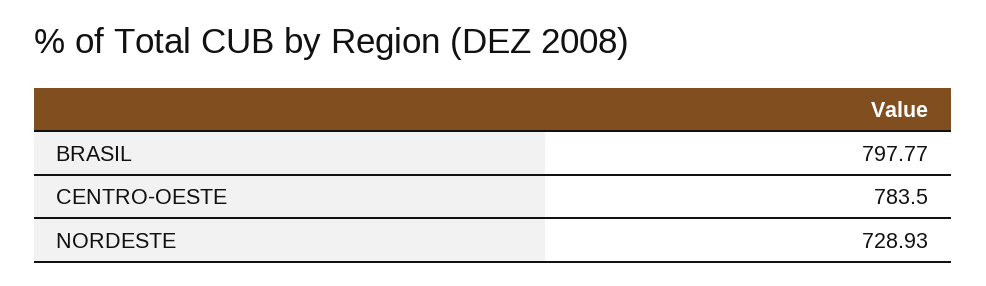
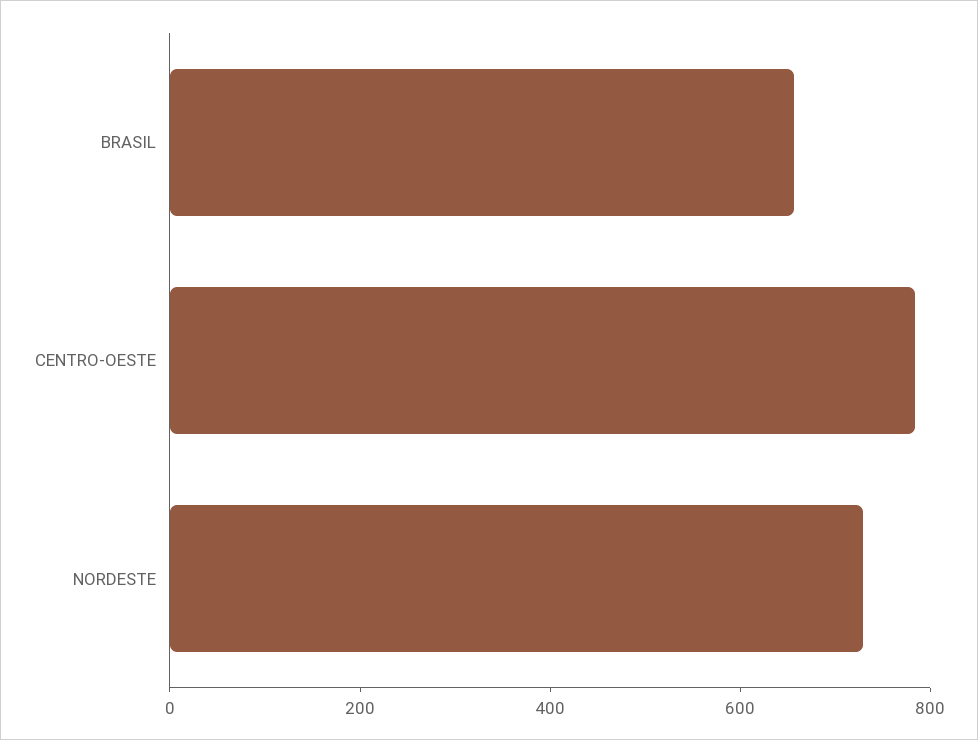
  {
-   "BRASIL": 797.77,
+   "BRASIL": 650,
    "CENTRO-OESTE": 783.5,
    "NORDESTE": 728.93
  }

